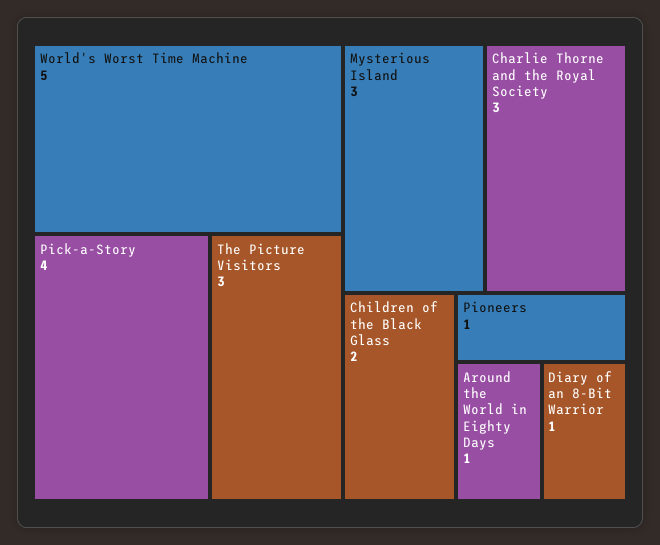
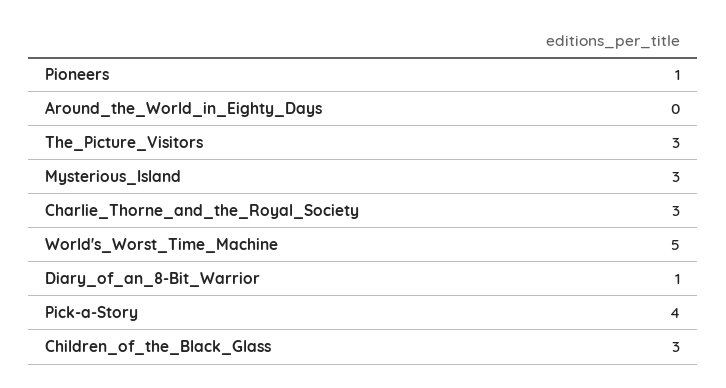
  {
    "World's Worst Time Machine": 5,
    "Pick-a-Story": 4,
    "The Picture Visitors": 3,
    "Mysterious Island": 3,
    "Charlie Thorne and the Royal Society": 3,
-   "Children of the Black Glass": 2,
+   "Children of the Black Glass": 3,
    "Pioneers": 1,
-   "Around the World in Eighty Days": 1,
+   "Around the World in Eighty Days": 0,
    "Diary of an 8-Bit Warrior": 1
  }

